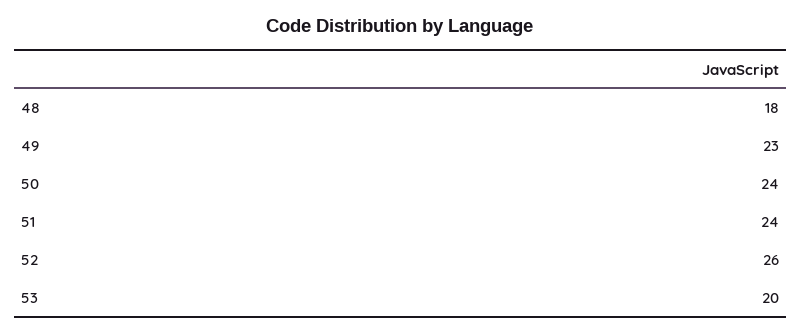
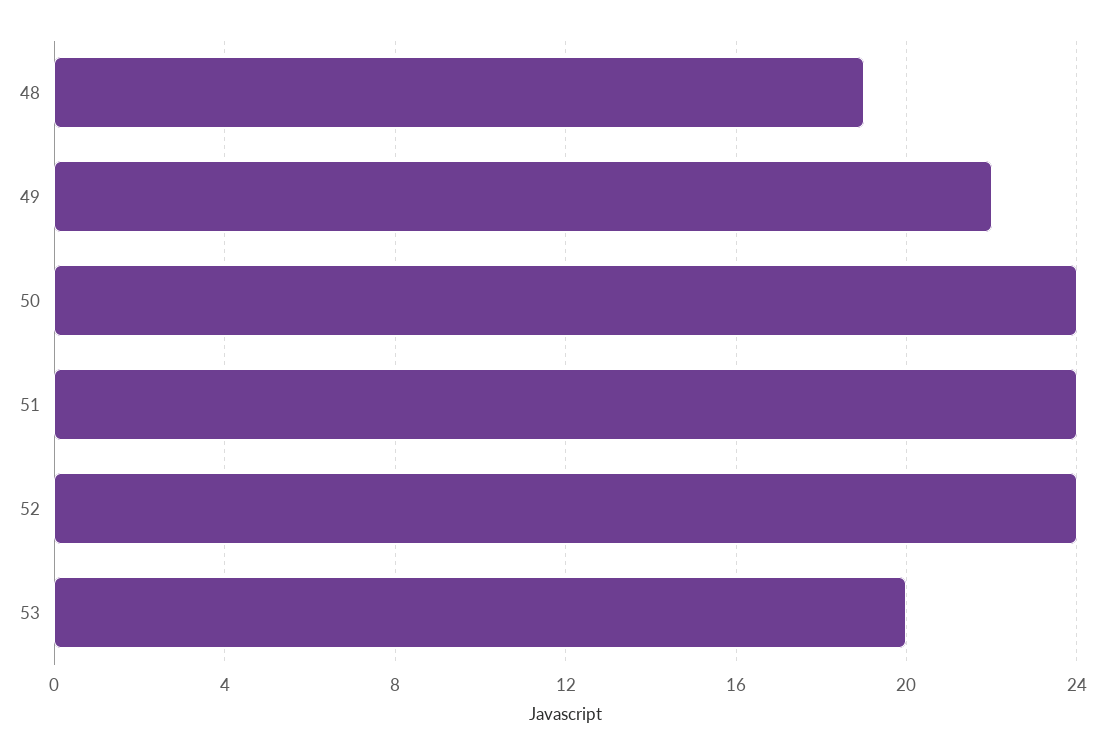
  {
-   "48": 18,
+   "48": 19,
-   "49": 23,
+   "49": 22,
    "50": 24,
    "51": 24,
-   "52": 26,
+   "52": 24,
    "53": 20
  }

